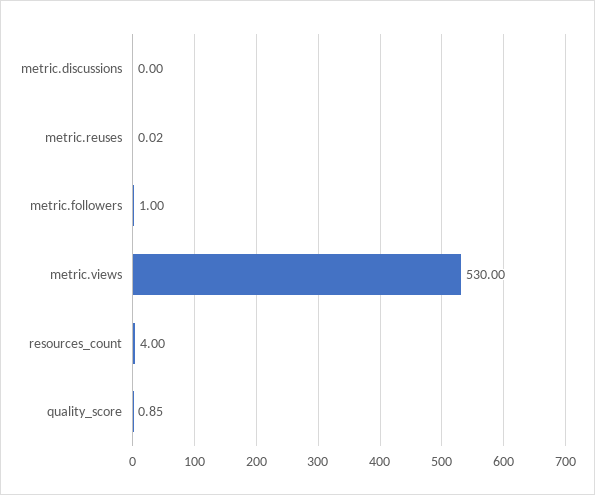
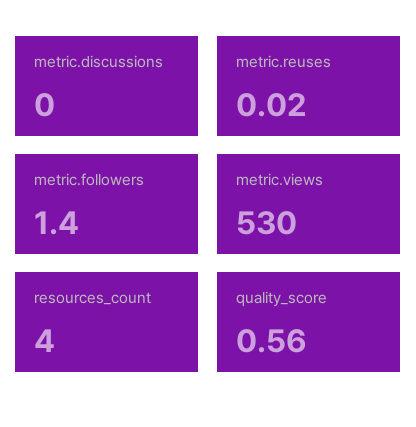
  {
    "metric.discussions": 0,
    "metric.reuses": 0.02,
-   "metric.followers": 1,
+   "metric.followers": 1.4,
    "metric.views": 530,
    "resources_count": 4,
-   "quality_score": 0.85
+   "quality_score": 0.56
  }

